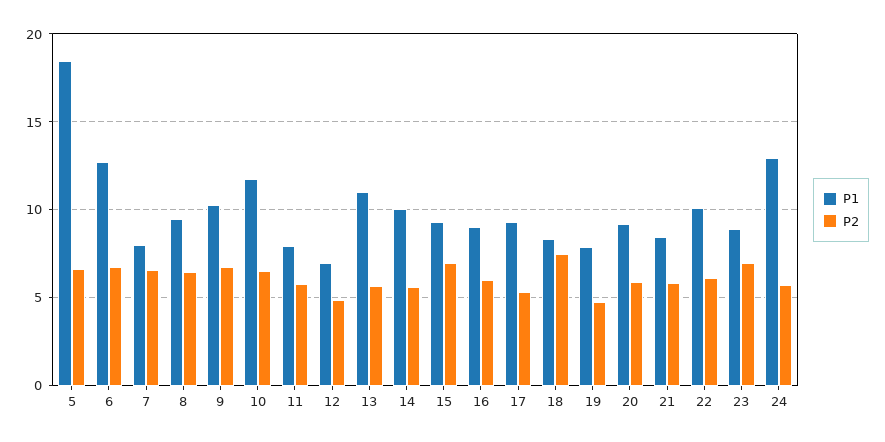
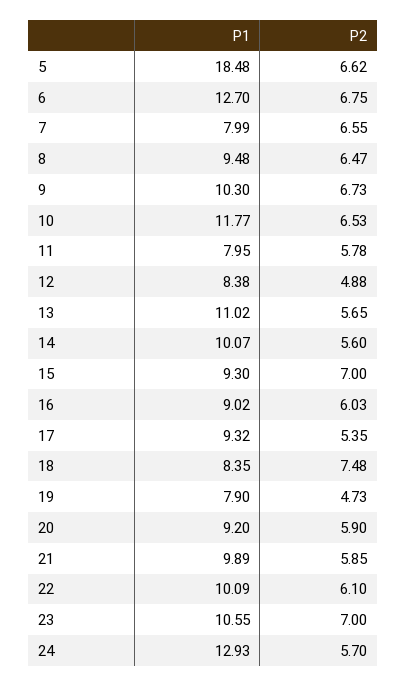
  {
    "P1": {
      "5": 18.48,
      "6": 12.7,
      "7": 7.99,
      "8": 9.48,
      "9": 10.3,
      "10": 11.77,
      "11": 7.95,
-     "12": 7,
+     "12": 8.38,
      "13": 11.02,
      "14": 10.07,
      "15": 9.3,
      "16": 9.02,
      "17": 9.32,
      "18": 8.35,
      "19": 7.9,
      "20": 9.2,
-     "21": 8.5,
+     "21": 9.89,
      "22": 10.09,
-     "23": 9,
+     "23": 10.55,
      "24": 12.93
    },
    "P2": {
      "5": 6.62,
      "6": 6.75,
      "7": 6.55,
      "8": 6.47,
      "9": 6.73,
      "10": 6.53,
      "11": 5.78,
      "12": 4.88,
      "13": 5.65,
      "14": 5.6,
      "15": 7,
      "16": 6.03,
      "17": 5.35,
      "18": 7.48,
      "19": 4.73,
      "20": 5.9,
      "21": 5.85,
      "22": 6.1,
      "23": 7,
      "24": 5.7
    }
  }

